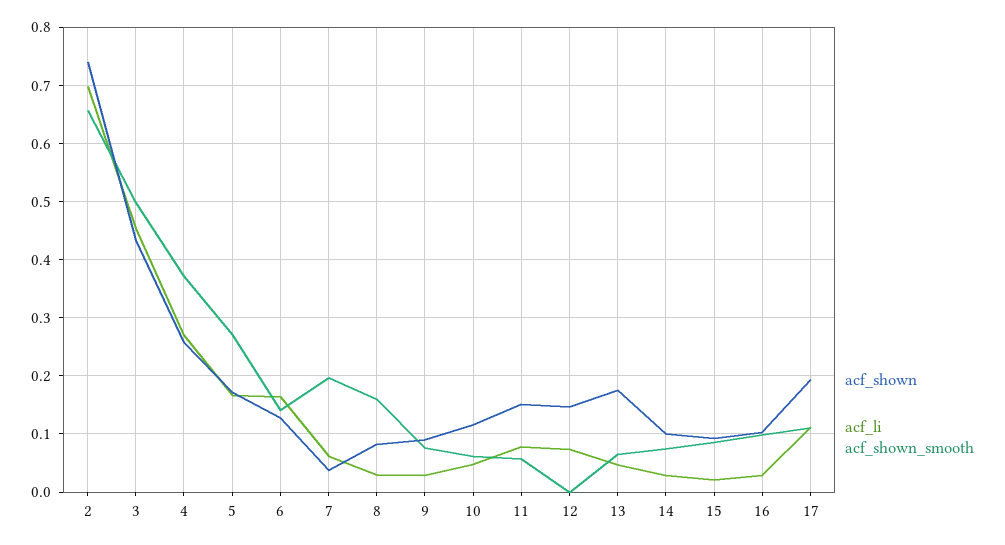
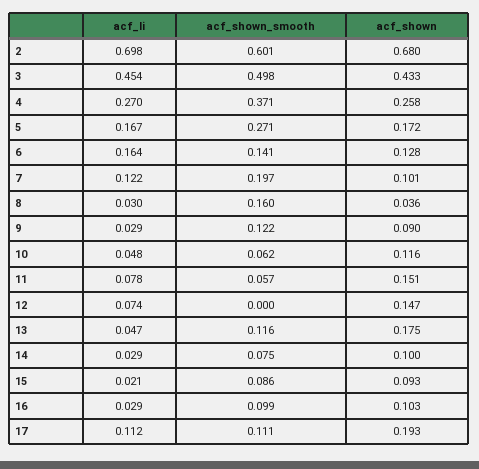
  {
    "acf_shown": {
-     "2": 0.74,
+     "2": 0.68,
      "3": 0.433,
      "4": 0.258,
      "5": 0.172,
      "6": 0.128,
-     "7": 0.04,
+     "7": 0.101,
-     "8": 0.08,
+     "8": 0.036,
      "9": 0.09,
      "10": 0.116,
      "11": 0.151,
      "12": 0.147,
      "13": 0.175,
      "14": 0.1,
      "15": 0.093,
      "16": 0.103,
      "17": 0.193
    },
    "acf_li": {
      "2": 0.698,
      "3": 0.454,
      "4": 0.27,
      "5": 0.167,
      "6": 0.164,
-     "7": 0.06,
+     "7": 0.122,
      "8": 0.03,
      "9": 0.029,
      "10": 0.048,
      "11": 0.078,
      "12": 0.074,
      "13": 0.047,
      "14": 0.029,
      "15": 0.021,
      "16": 0.029,
      "17": 0.112
    },
    "acf_shown_smooth": {
-     "2": 0.66,
+     "2": 0.601,
      "3": 0.498,
      "4": 0.371,
      "5": 0.271,
      "6": 0.141,
      "7": 0.197,
      "8": 0.16,
-     "9": 0.08,
+     "9": 0.122,
      "10": 0.062,
      "11": 0.057,
      "12": 0,
-     "13": 0.06,
+     "13": 0.116,
      "14": 0.075,
      "15": 0.086,
      "16": 0.099,
      "17": 0.111
    }
  }

